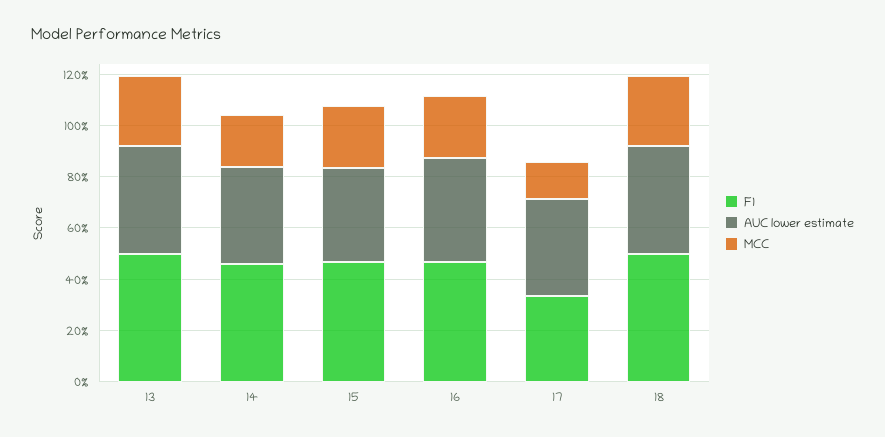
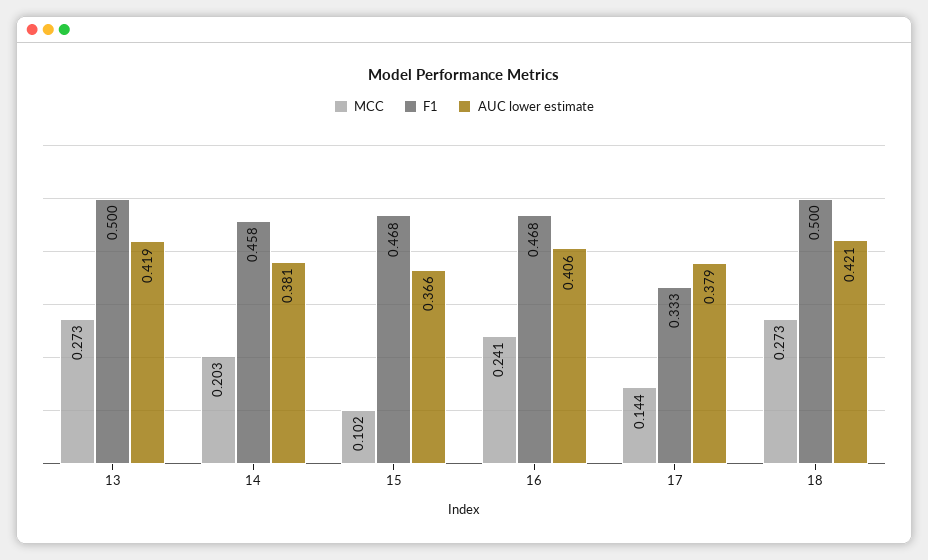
  {
    "F1": {
      "13": 0.5,
      "14": 0.458,
      "15": 0.468,
      "16": 0.468,
      "17": 0.333,
      "18": 0.5
    },
    "AUC lower estimate": {
      "13": 0.419,
      "14": 0.381,
      "15": 0.366,
      "16": 0.406,
      "17": 0.379,
      "18": 0.421
    },
    "MCC": {
      "13": 0.273,
      "14": 0.203,
-     "15": 0.25,
+     "15": 0.102,
      "16": 0.241,
      "17": 0.144,
      "18": 0.273
    }
  }

